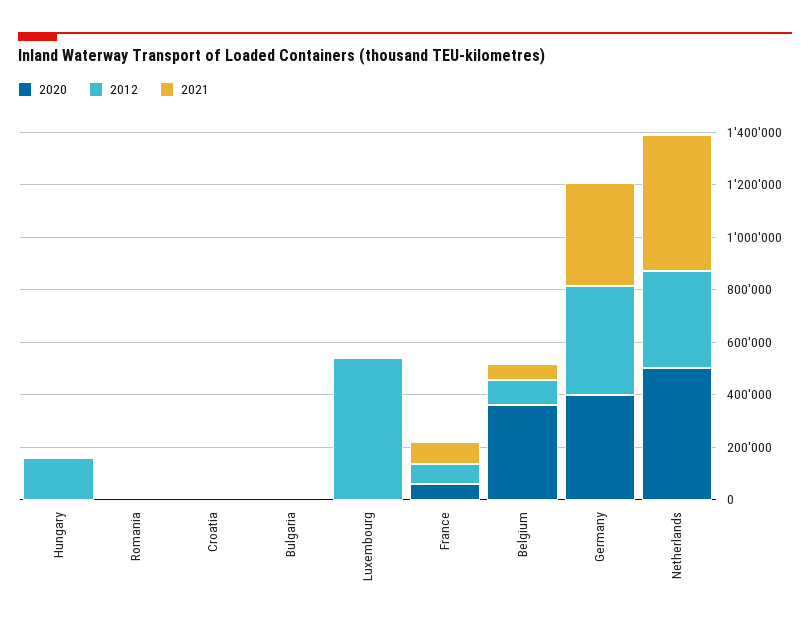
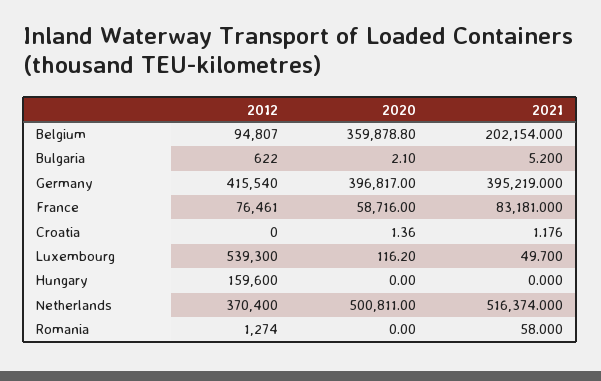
  {
    "2020": {
      "Hungary": 0,
      "Romania": 0,
      "Croatia": 1.36,
      "Bulgaria": 2.1,
      "Luxembourg": 116.2,
      "France": 58716,
      "Belgium": 359878.8,
      "Germany": 396817,
      "Netherlands": 500811
    },
    "2012": {
      "Hungary": 159600,
      "Romania": 1274,
      "Croatia": 0,
      "Bulgaria": 622,
      "Luxembourg": 539300,
      "France": 76461,
      "Belgium": 94807,
      "Germany": 415540,
      "Netherlands": 370400
    },
    "2021": {
      "Hungary": 0,
      "Romania": 58,
      "Croatia": 1.176,
      "Bulgaria": 5.2,
      "Luxembourg": 49.7,
      "France": 83181,
-     "Belgium": 50000,
+     "Belgium": 202154,
      "Germany": 395219,
      "Netherlands": 516374
    }
  }

